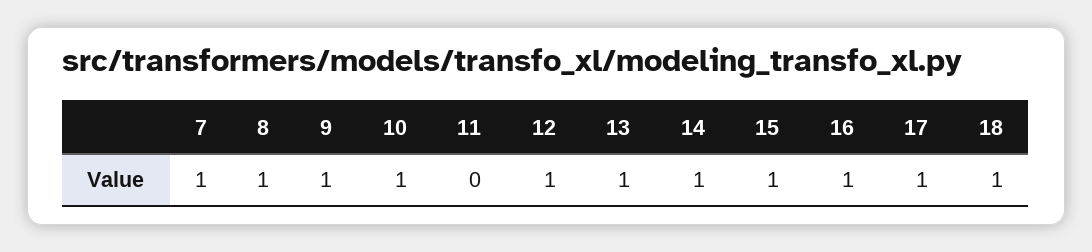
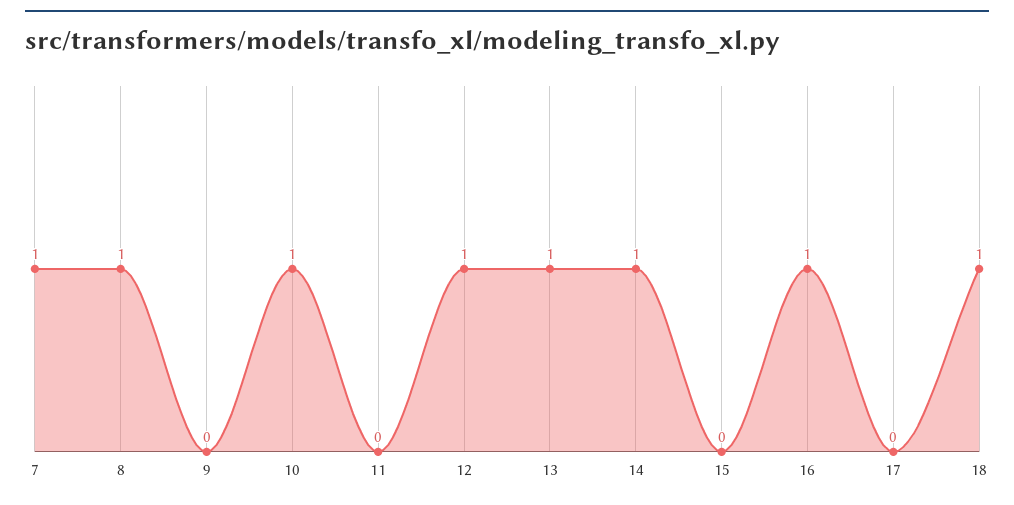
  {
    "7": 1,
    "8": 1,
-   "9": 1,
+   "9": 0,
    "10": 1,
    "11": 0,
    "12": 1,
    "13": 1,
    "14": 1,
-   "15": 1,
+   "15": 0,
    "16": 1,
-   "17": 1,
+   "17": 0,
    "18": 1
  }

